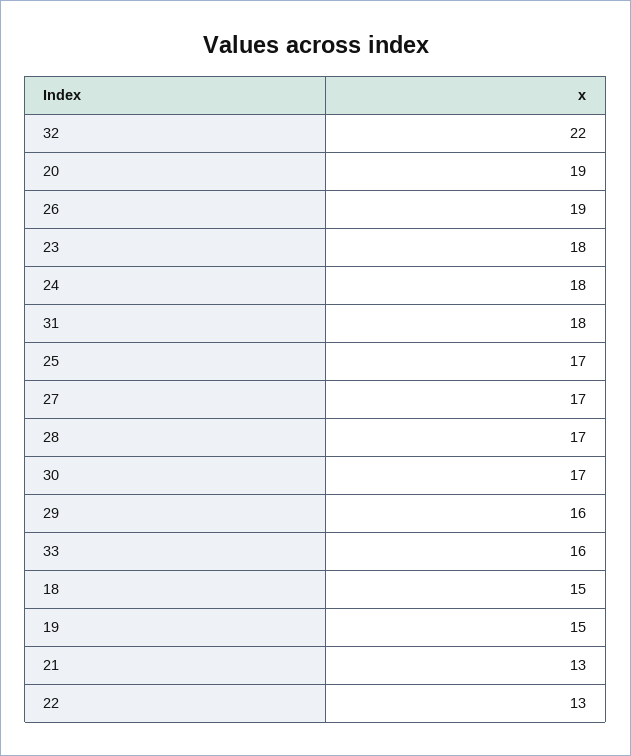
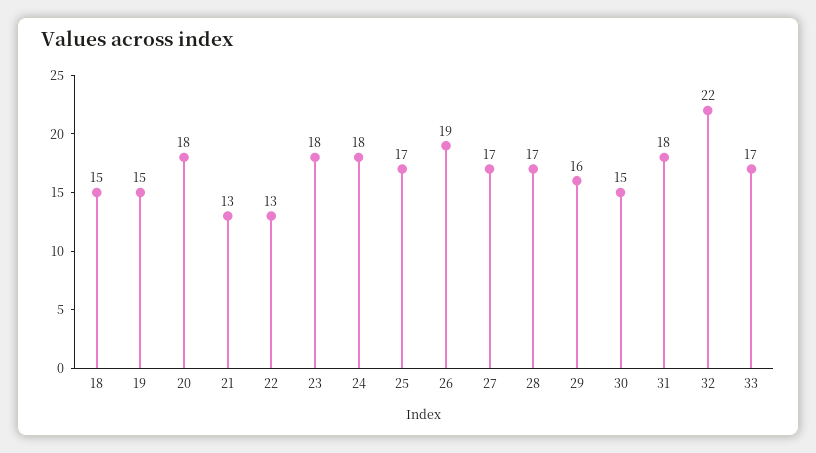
  {
    "32": 22,
-   "20": 19,
+   "20": 18,
    "26": 19,
    "23": 18,
    "24": 18,
    "31": 18,
    "25": 17,
    "27": 17,
    "28": 17,
-   "30": 17,
+   "30": 15,
    "29": 16,
-   "33": 16,
+   "33": 17,
    "18": 15,
    "19": 15,
    "21": 13,
    "22": 13
  }

